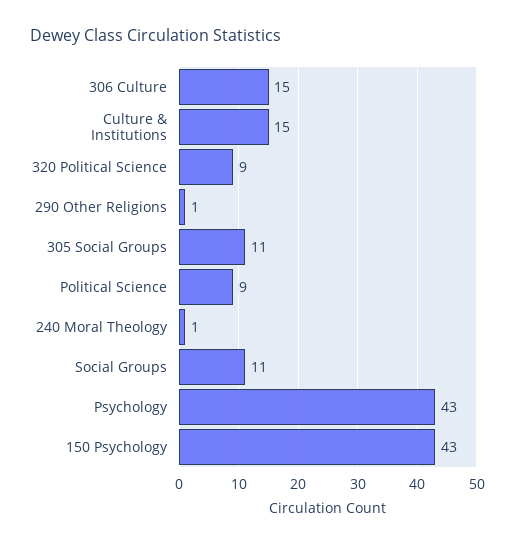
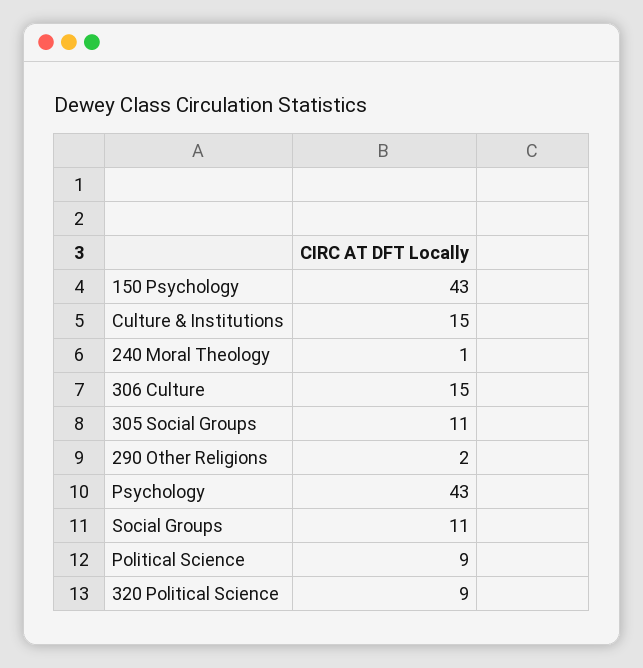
  {
    "306 Culture": 15,
    "Culture & Institutions": 15,
    "320 Political Science": 9,
-   "290 Other Religions": 1,
+   "290 Other Religions": 2,
    "305 Social Groups": 11,
    "Political Science": 9,
    "240 Moral Theology": 1,
    "Social Groups": 11,
    "Psychology": 43,
    "150 Psychology": 43
  }

